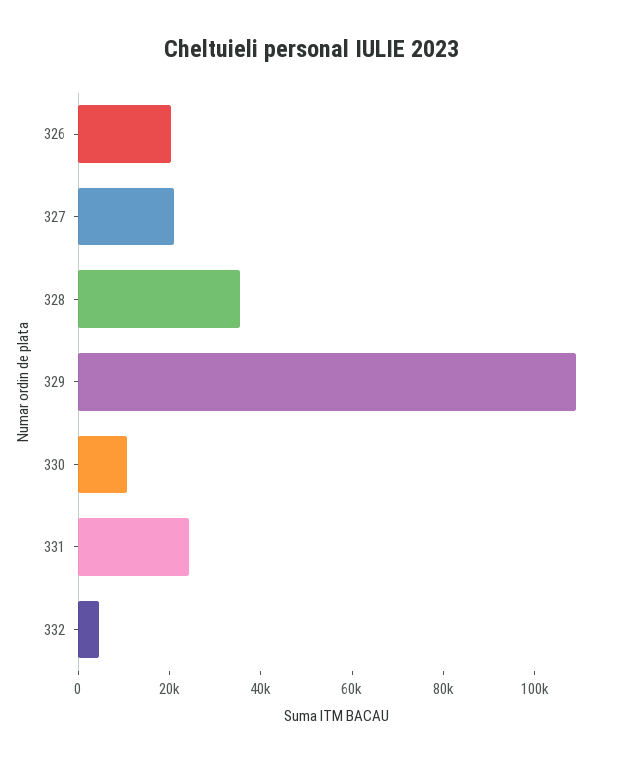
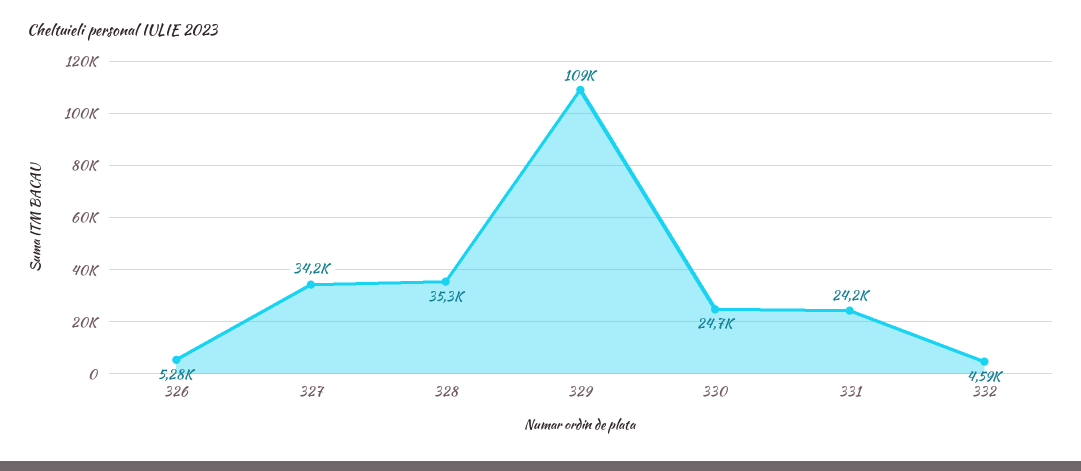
  {
-   "326": 20000,
+   "326": 5280,
-   "327": 20000,
+   "327": 34200,
    "328": 35300,
    "329": 109000,
-   "330": 10000,
+   "330": 24700,
    "331": 24200,
    "332": 4590
  }

